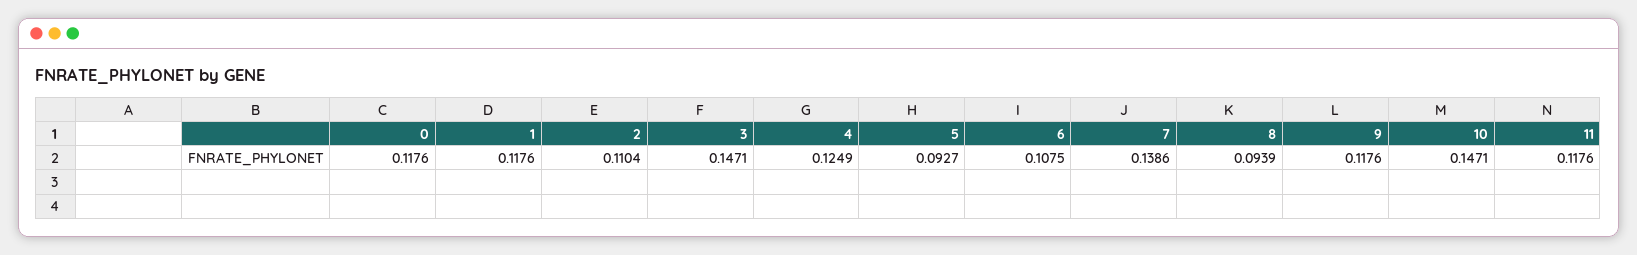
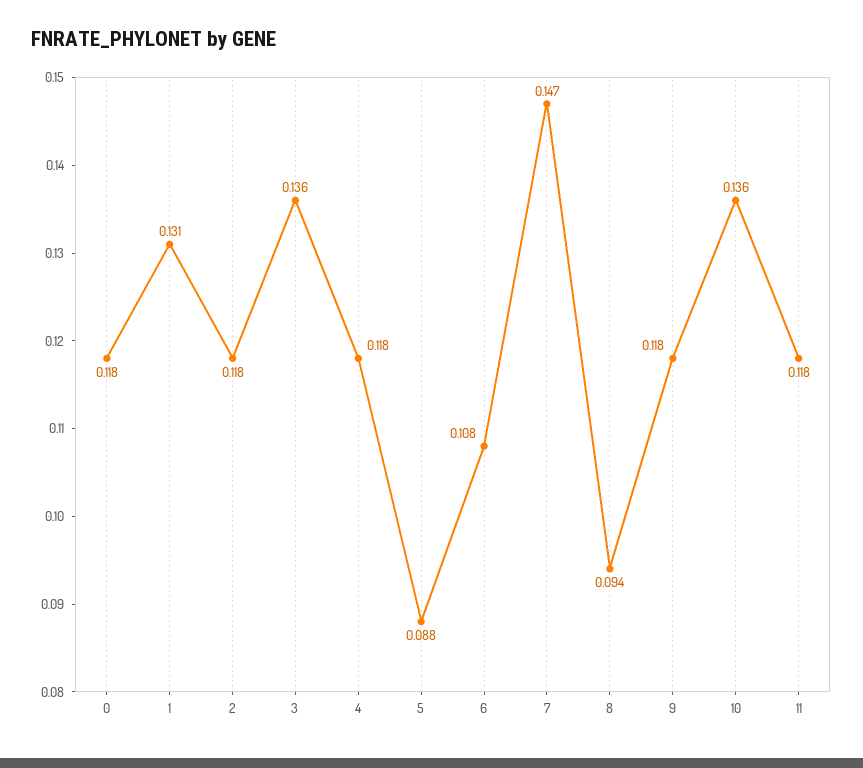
  {
    "0": 0.1176,
-   "1": 0.1176,
+   "1": 0.131,
-   "2": 0.1104,
+   "2": 0.118,
-   "3": 0.1471,
+   "3": 0.136,
-   "4": 0.1249,
+   "4": 0.118,
-   "5": 0.0927,
+   "5": 0.088,
    "6": 0.1075,
-   "7": 0.1386,
+   "7": 0.147,
    "8": 0.0939,
    "9": 0.1176,
-   "10": 0.1471,
+   "10": 0.136,
    "11": 0.1176
  }

